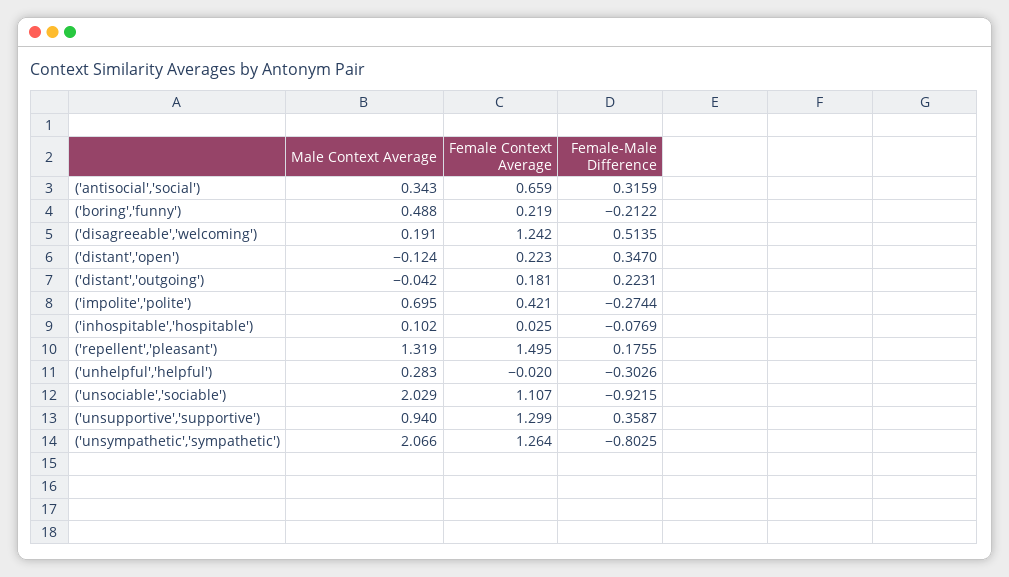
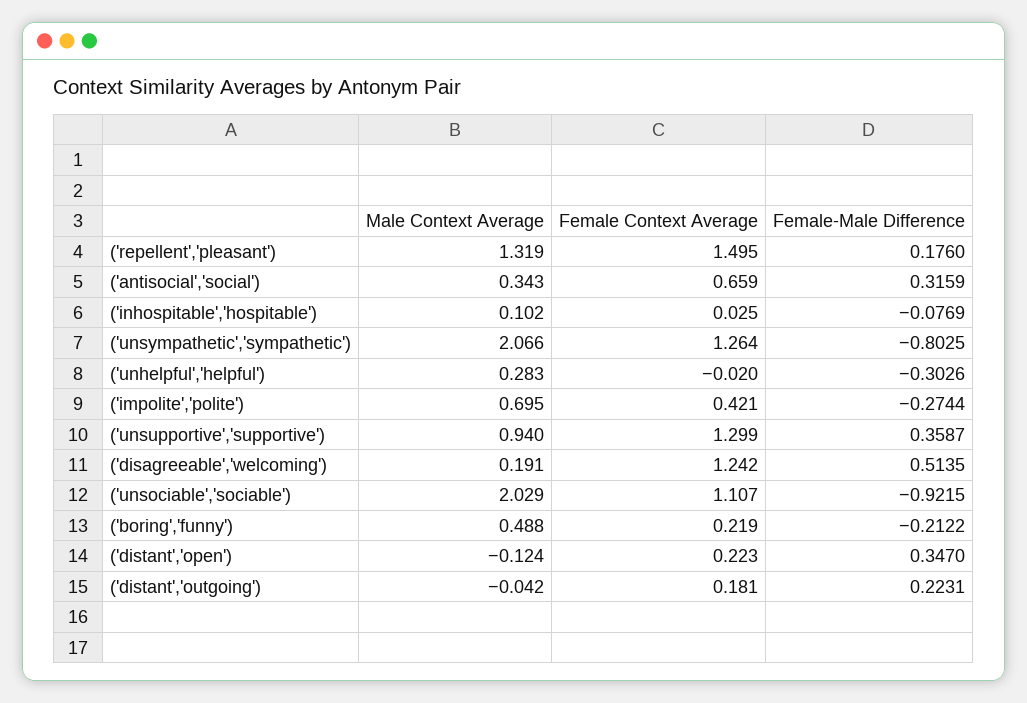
  {
    "Male Context Average": {
      "('antisocial','social')": 0.343,
      "('boring','funny')": 0.488,
      "('disagreeable','welcoming')": 0.191,
      "('distant','open')": -0.124,
      "('distant','outgoing')": -0.042,
      "('impolite','polite')": 0.695,
      "('inhospitable','hospitable')": 0.102,
      "('repellent','pleasant')": 1.319,
      "('unhelpful','helpful')": 0.283,
      "('unsociable','sociable')": 2.029,
      "('unsupportive','supportive')": 0.94,
      "('unsympathetic','sympathetic')": 2.066
    },
    "Female Context Average": {
      "('antisocial','social')": 0.659,
      "('boring','funny')": 0.219,
      "('disagreeable','welcoming')": 1.242,
      "('distant','open')": 0.223,
      "('distant','outgoing')": 0.181,
      "('impolite','polite')": 0.421,
      "('inhospitable','hospitable')": 0.025,
      "('repellent','pleasant')": 1.495,
      "('unhelpful','helpful')": -0.02,
      "('unsociable','sociable')": 1.107,
      "('unsupportive','supportive')": 1.299,
      "('unsympathetic','sympathetic')": 1.264
    },
    "Female-Male Difference": {
      "('antisocial','social')": 0.3159,
      "('boring','funny')": -0.2122,
      "('disagreeable','welcoming')": 0.5135,
      "('distant','open')": 0.347,
      "('distant','outgoing')": 0.2231,
      "('impolite','polite')": -0.2744,
      "('inhospitable','hospitable')": -0.0769,
-     "('repellent','pleasant')": 0.1755,
+     "('repellent','pleasant')": 0.176,
      "('unhelpful','helpful')": -0.3026,
      "('unsociable','sociable')": -0.9215,
      "('unsupportive','supportive')": 0.3587,
      "('unsympathetic','sympathetic')": -0.8025
    }
  }

